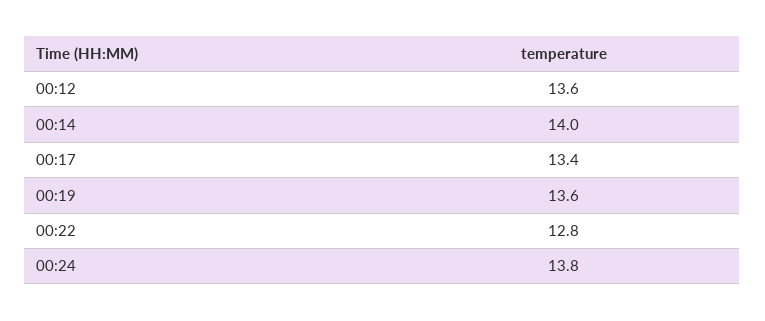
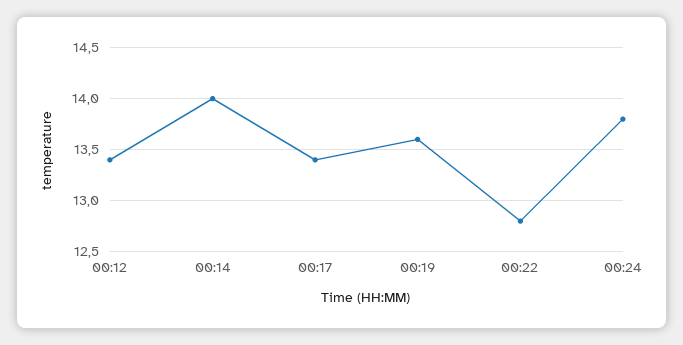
  {
-   "00:12": 13.6,
+   "00:12": 13.4,
    "00:14": 14,
    "00:17": 13.4,
    "00:19": 13.6,
    "00:22": 12.8,
    "00:24": 13.8
  }

